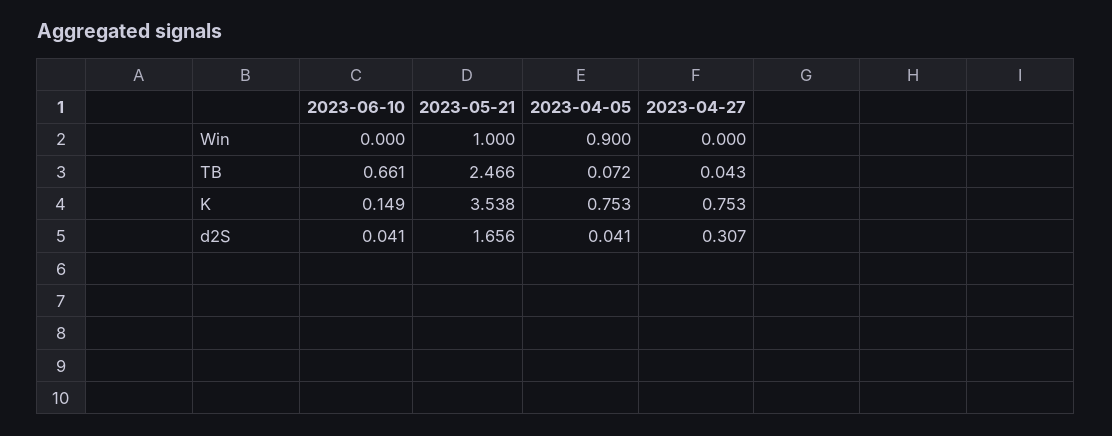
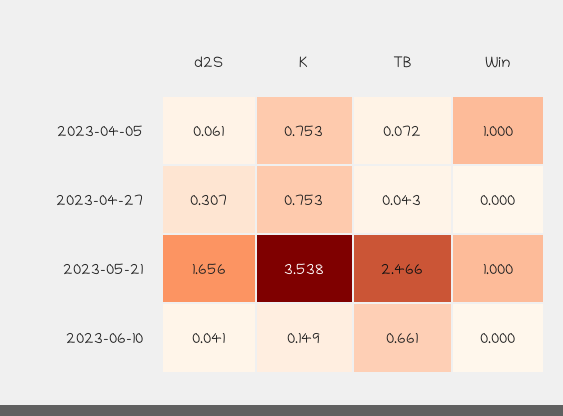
  {
    "2023-06-10": {
      "Win": 0,
      "TB": 0.661,
      "K": 0.149,
      "d2S": 0.041
    },
    "2023-05-21": {
      "Win": 1,
      "TB": 2.466,
      "K": 3.538,
      "d2S": 1.656
    },
    "2023-04-05": {
-     "Win": 0.9,
+     "Win": 1,
      "TB": 0.072,
      "K": 0.753,
-     "d2S": 0.041
+     "d2S": 0.061
    },
    "2023-04-27": {
      "Win": 0,
      "TB": 0.043,
      "K": 0.753,
      "d2S": 0.307
    }
  }

